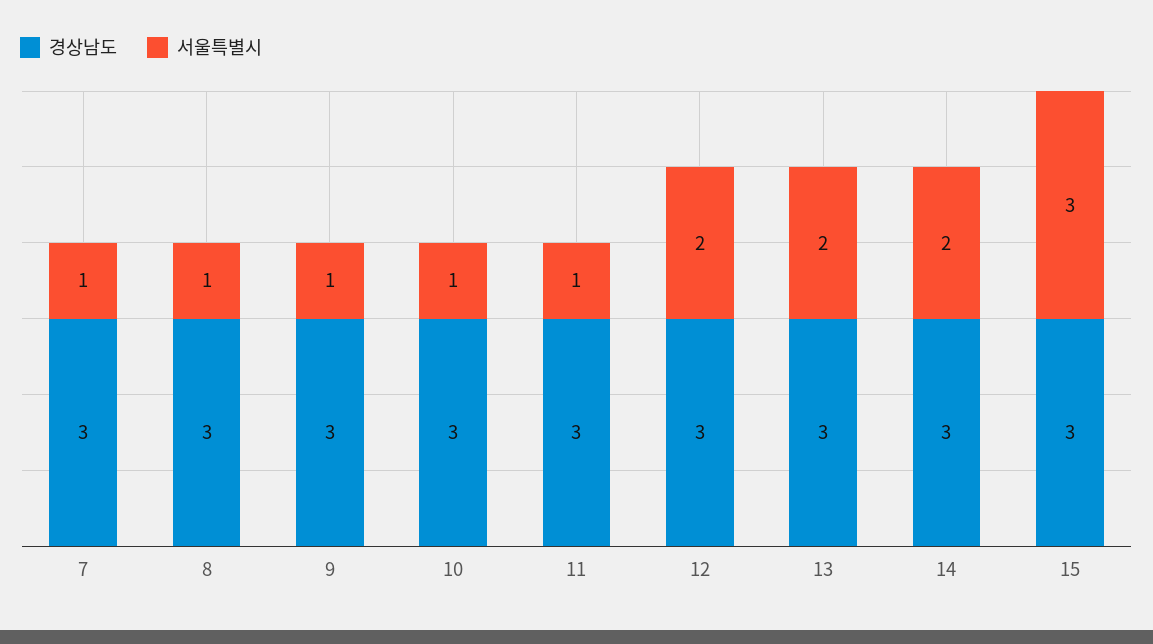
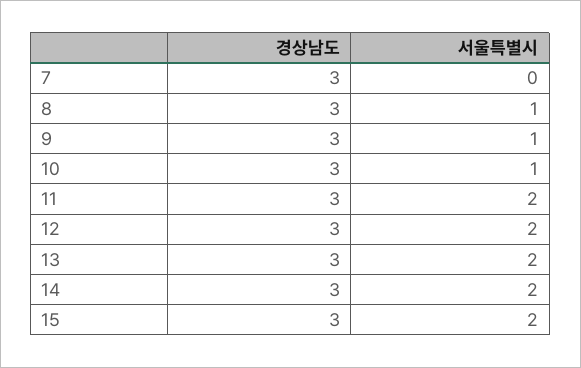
  {
    "경상남도": {
      "7": 3,
      "8": 3,
      "9": 3,
      "10": 3,
      "11": 3,
      "12": 3,
      "13": 3,
      "14": 3,
      "15": 3
    },
    "서울특별시": {
-     "7": 1,
+     "7": 0,
      "8": 1,
      "9": 1,
      "10": 1,
-     "11": 1,
+     "11": 2,
      "12": 2,
      "13": 2,
      "14": 2,
-     "15": 3
+     "15": 2
    }
  }

